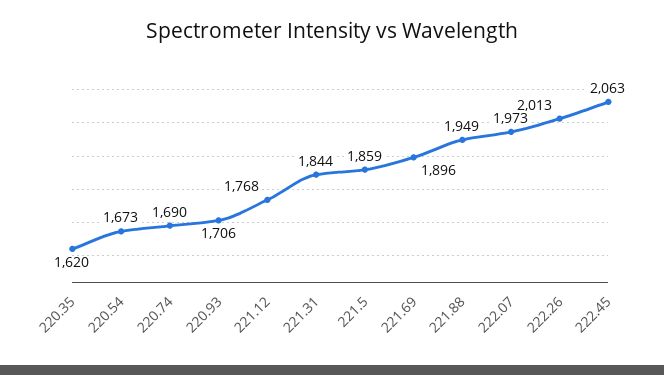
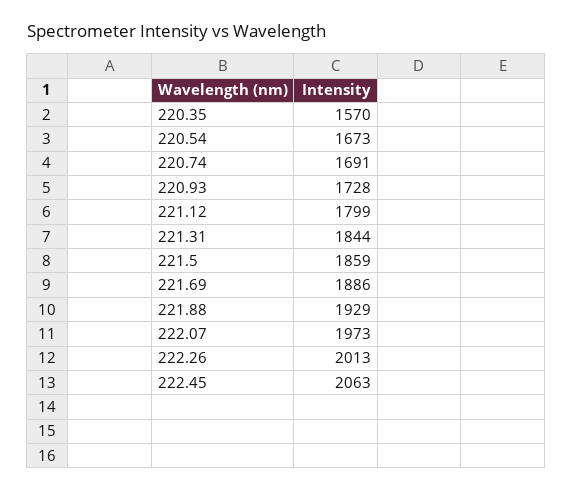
  {
-   "220.35": 1620,
+   "220.35": 1570,
    "220.54": 1673,
-   "220.74": 1690,
+   "220.74": 1691,
-   "220.93": 1706,
+   "220.93": 1728,
-   "221.12": 1768,
+   "221.12": 1799,
    "221.31": 1844,
    "221.5": 1859,
-   "221.69": 1896,
+   "221.69": 1886,
-   "221.88": 1949,
+   "221.88": 1929,
    "222.07": 1973,
    "222.26": 2013,
    "222.45": 2063
  }

